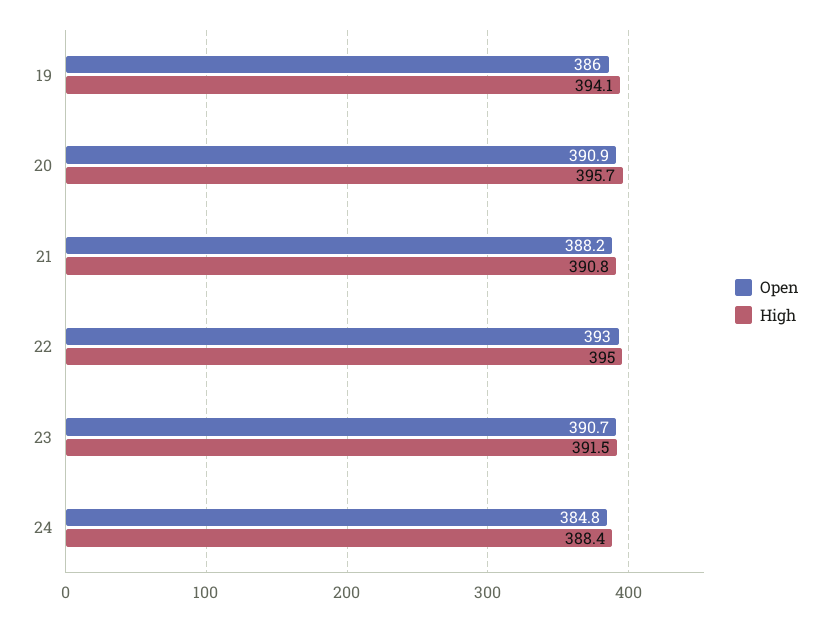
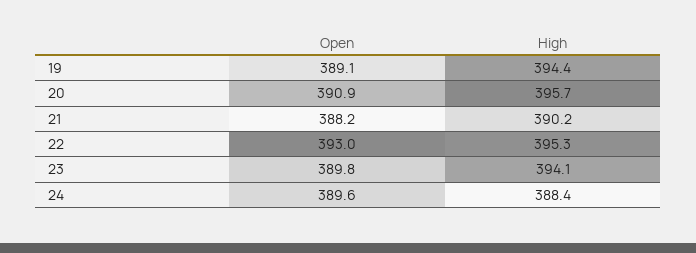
  {
    "Open": {
-     "19": 386,
+     "19": 389.1,
      "20": 390.9,
      "21": 388.2,
      "22": 393,
-     "23": 390.7,
+     "23": 389.8,
-     "24": 384.8
+     "24": 389.6
    },
    "High": {
-     "19": 394.1,
+     "19": 394.4,
      "20": 395.7,
-     "21": 390.8,
+     "21": 390.2,
-     "22": 395,
+     "22": 395.3,
-     "23": 391.5,
+     "23": 394.1,
      "24": 388.4
    }
  }

